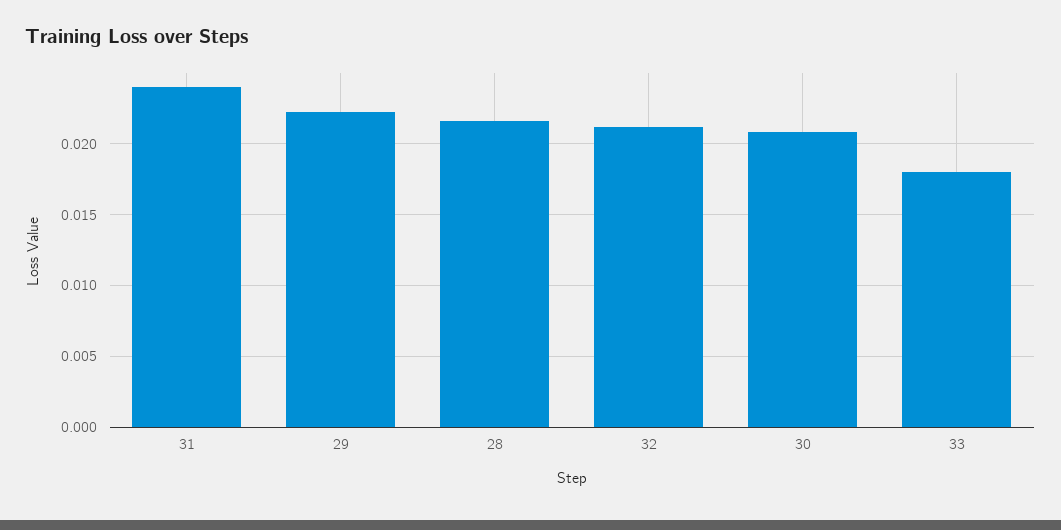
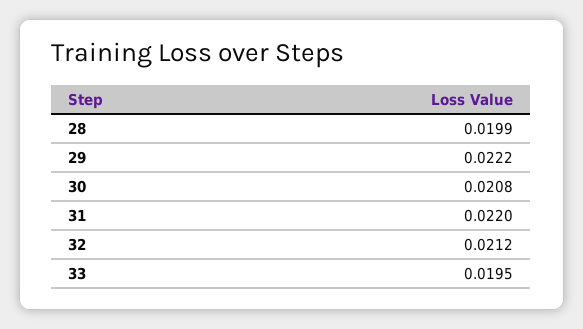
  {
-   "31": 0.024,
+   "31": 0.022,
    "29": 0.0222,
-   "28": 0.0215,
+   "28": 0.0199,
    "32": 0.0212,
    "30": 0.0208,
-   "33": 0.018
+   "33": 0.0195
  }

